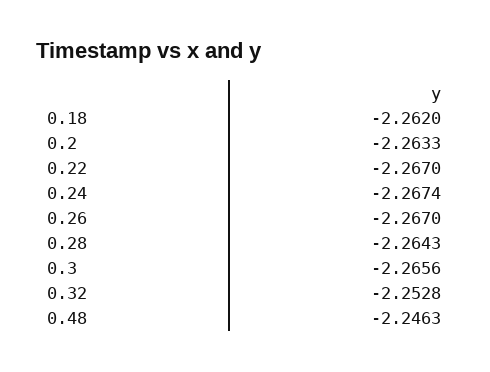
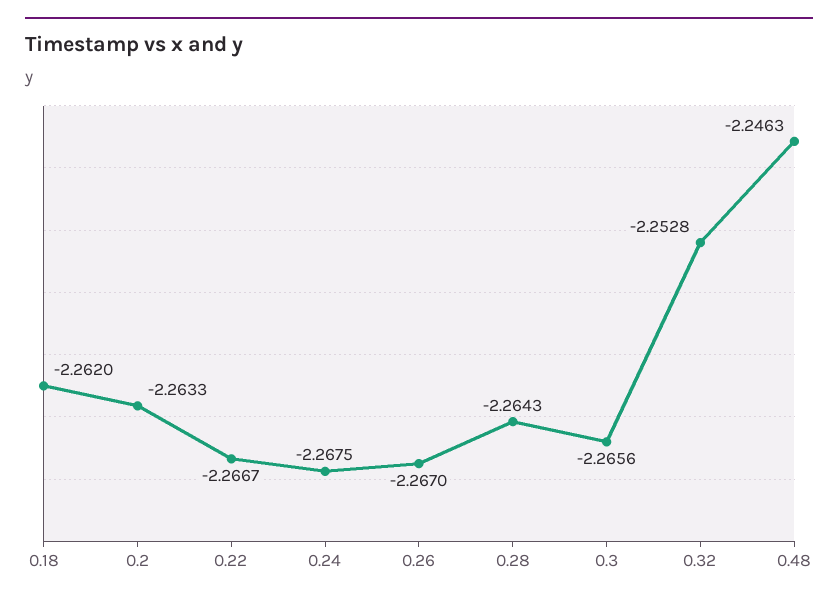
  {
    "0.18": -2.262,
    "0.2": -2.2633,
-   "0.22": -2.267,
+   "0.22": -2.2667,
-   "0.24": -2.2674,
+   "0.24": -2.2675,
    "0.26": -2.267,
    "0.28": -2.2643,
    "0.3": -2.2656,
    "0.32": -2.2528,
    "0.48": -2.2463
  }

